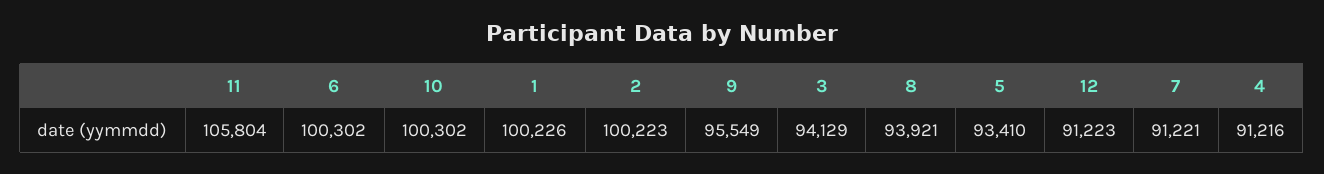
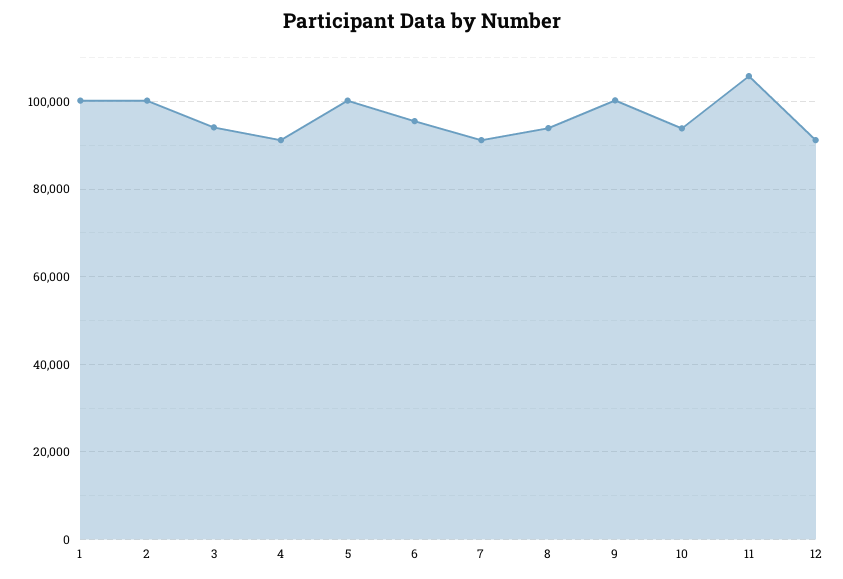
  {
    "11": 105804,
-   "6": 100302,
+   "6": 96000,
-   "10": 100302,
+   "10": 94000,
    "1": 100226,
    "2": 100223,
-   "9": 95549,
+   "9": 100000,
    "3": 94129,
    "8": 93921,
-   "5": 93410,
+   "5": 100000,
    "12": 91223,
    "7": 91221,
    "4": 91216
  }

